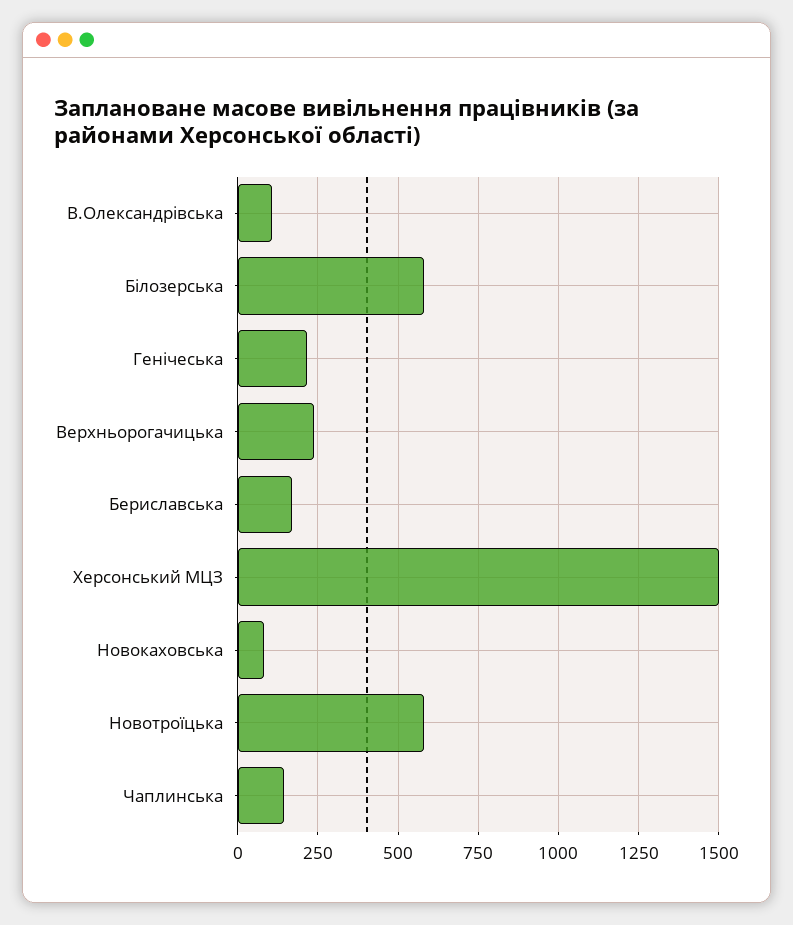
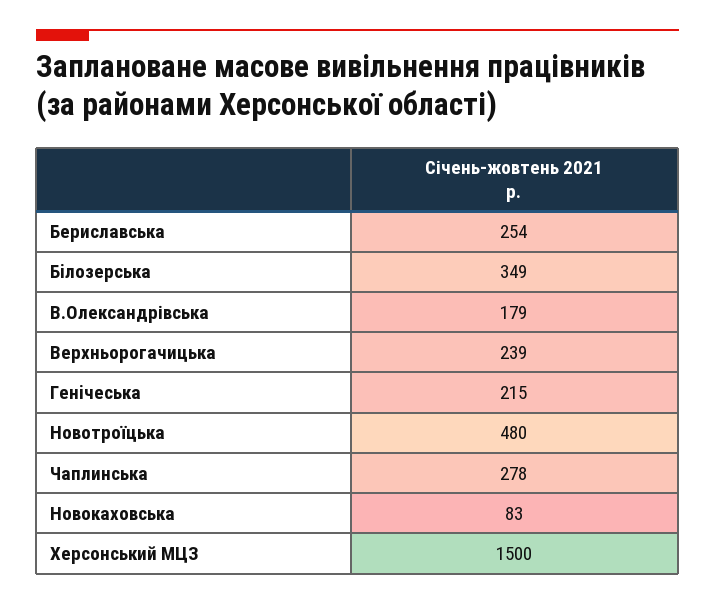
  {
-   "В.Олександрівська": 100,
+   "В.Олександрівська": 179,
-   "Бiлозерська": 575,
+   "Бiлозерська": 349,
    "Генiчеська": 215,
    "Верхньорогачицька": 239,
-   "Бериславська": 175,
+   "Бериславська": 254,
    "Херсонський МЦЗ": 1500,
    "Hовокаховська": 83,
-   "Hовотроїцька": 575,
+   "Hовотроїцька": 480,
-   "Чаплинська": 150
+   "Чаплинська": 278
  }

